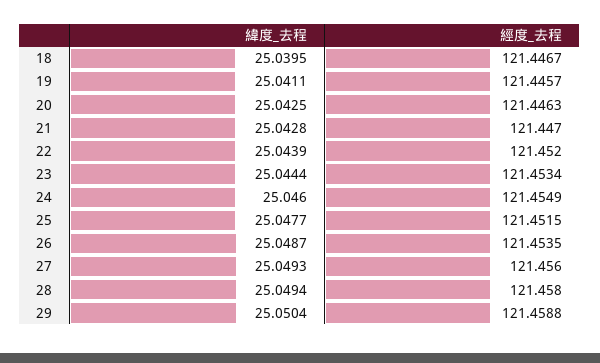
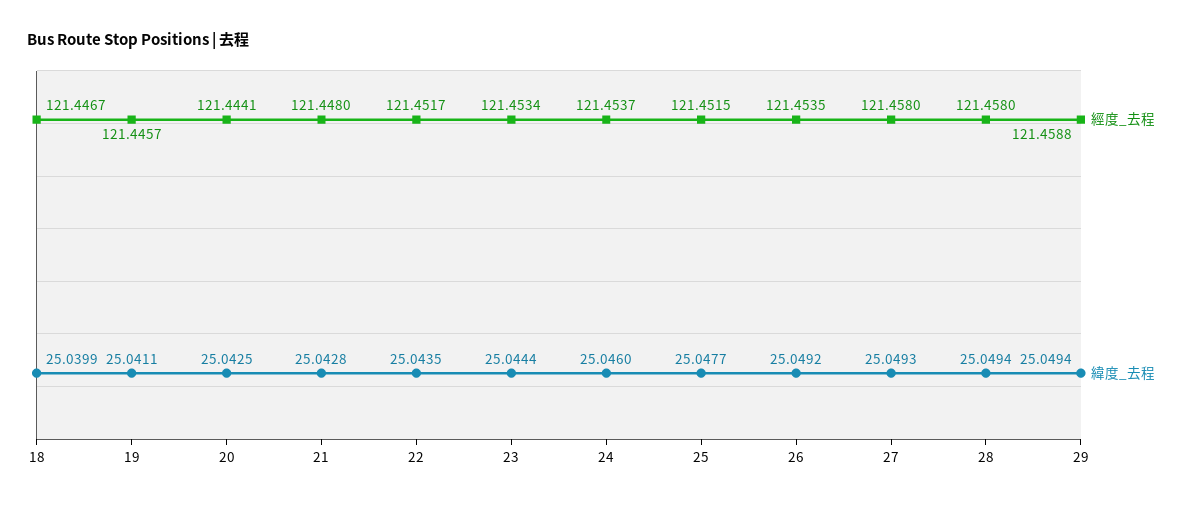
  {
    "緯度_去程": {
-     "18": 25.0395,
+     "18": 25.0399,
      "19": 25.0411,
      "20": 25.0425,
      "21": 25.0428,
-     "22": 25.0439,
+     "22": 25.0435,
      "23": 25.0444,
      "24": 25.046,
      "25": 25.0477,
-     "26": 25.0487,
+     "26": 25.0492,
      "27": 25.0493,
      "28": 25.0494,
-     "29": 25.0504
+     "29": 25.0494
    },
    "經度_去程": {
      "18": 121.4467,
      "19": 121.4457,
-     "20": 121.4463,
+     "20": 121.4441,
-     "21": 121.447,
+     "21": 121.448,
-     "22": 121.452,
+     "22": 121.4517,
      "23": 121.4534,
-     "24": 121.4549,
+     "24": 121.4537,
      "25": 121.4515,
      "26": 121.4535,
-     "27": 121.456,
+     "27": 121.458,
      "28": 121.458,
      "29": 121.4588
    }
  }

